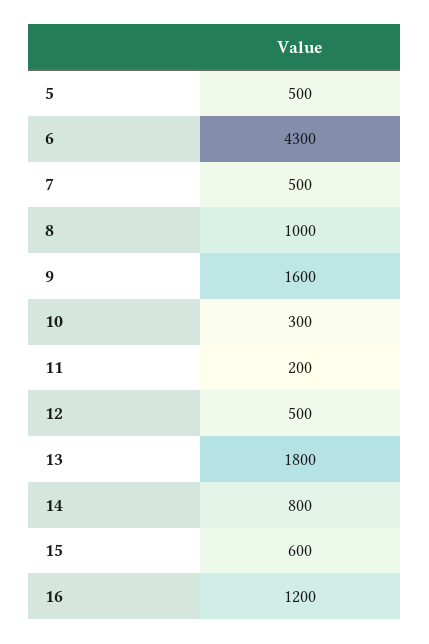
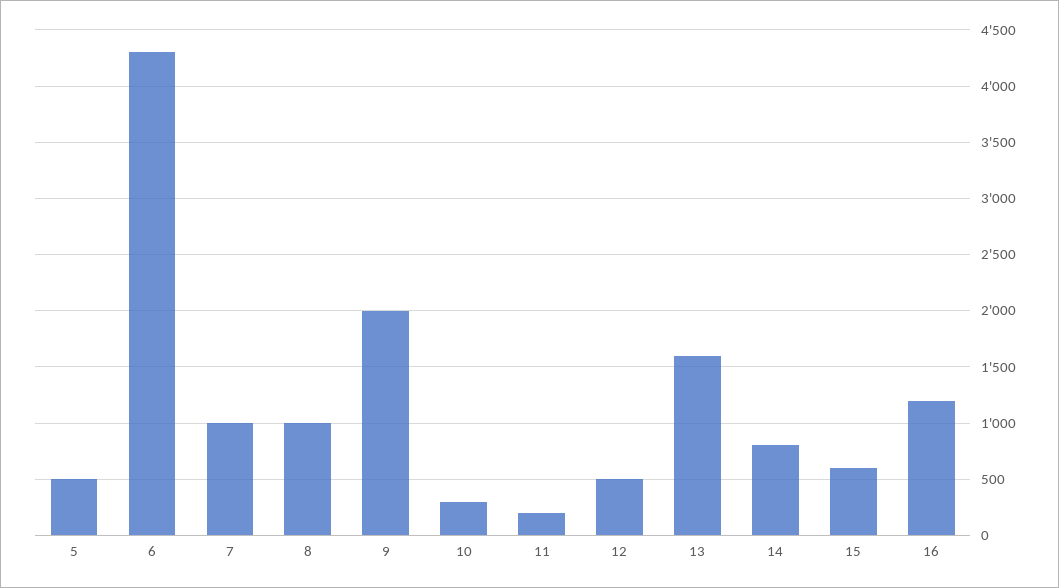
  {
    "5": 500,
    "6": 4300,
-   "7": 500,
+   "7": 1000,
    "8": 1000,
-   "9": 1600,
+   "9": 2000,
    "10": 300,
    "11": 200,
    "12": 500,
-   "13": 1800,
+   "13": 1600,
    "14": 800,
    "15": 600,
    "16": 1200
  }

